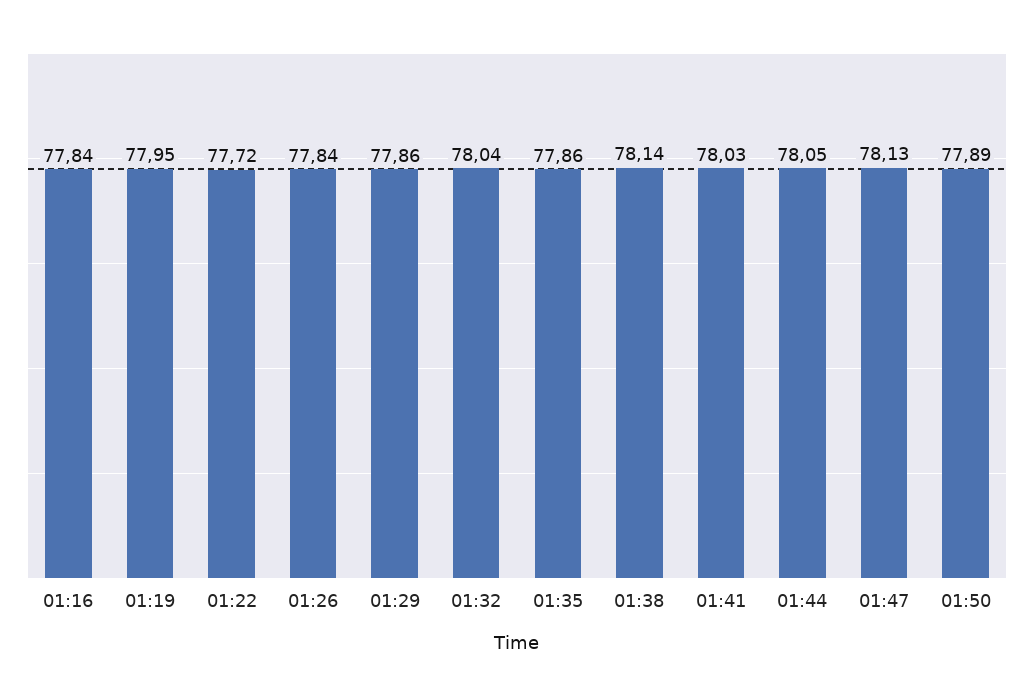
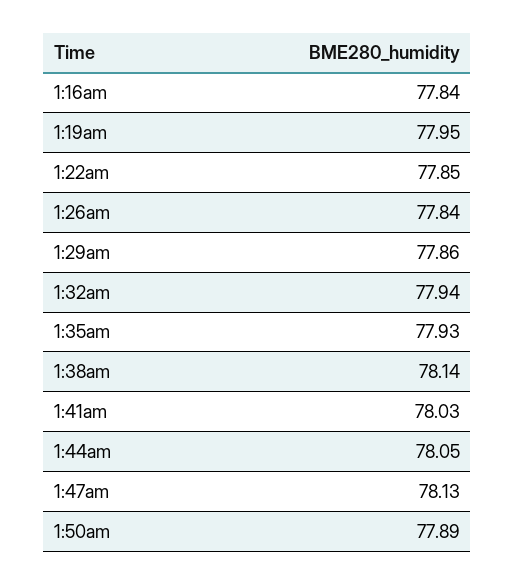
  {
    "01:16": 77.84,
    "01:19": 77.95,
-   "01:22": 77.72,
+   "01:22": 77.85,
    "01:26": 77.84,
    "01:29": 77.86,
-   "01:32": 78.04,
+   "01:32": 77.94,
-   "01:35": 77.86,
+   "01:35": 77.93,
    "01:38": 78.14,
    "01:41": 78.03,
    "01:44": 78.05,
    "01:47": 78.13,
    "01:50": 77.89
  }

